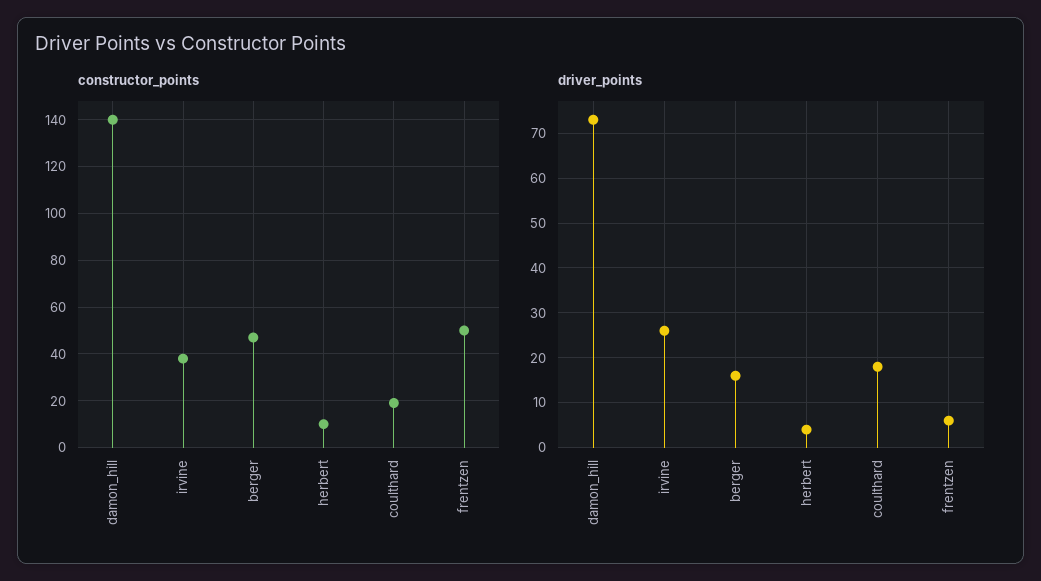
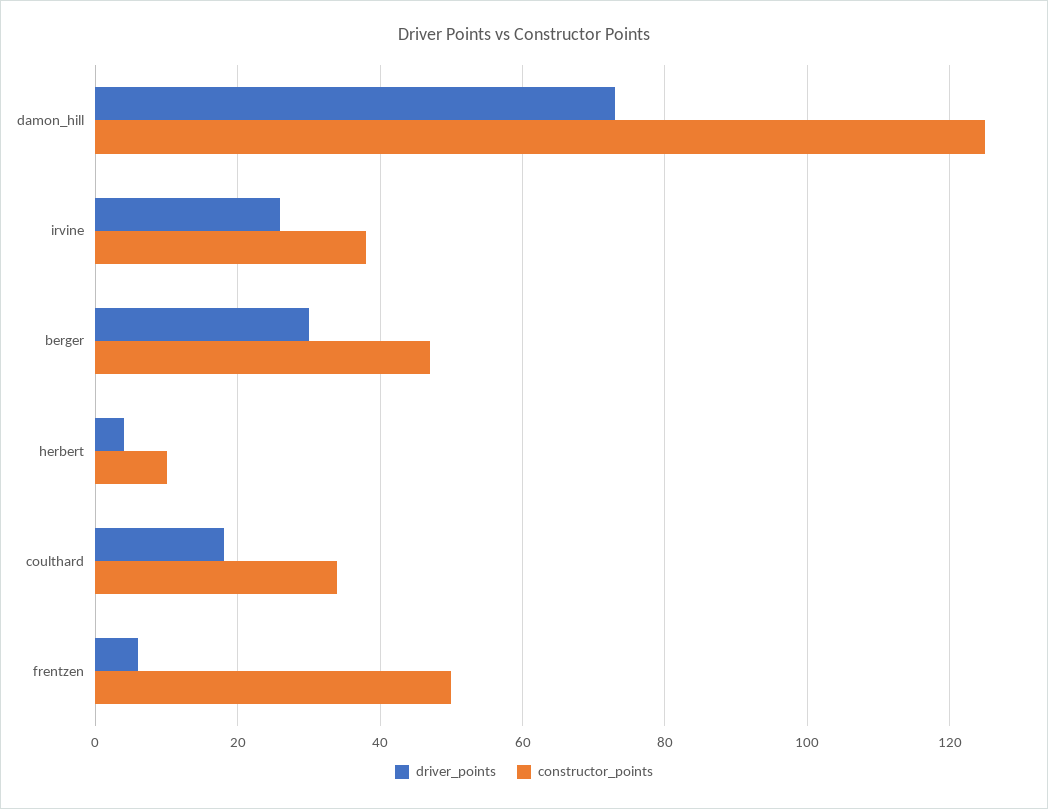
  {
    "constructor_points": {
-     "damon_hill": 140,
+     "damon_hill": 125,
      "irvine": 40,
      "berger": 45,
      "herbert": 10,
-     "coulthard": 20,
+     "coulthard": 35,
      "frentzen": 50
    },
    "driver_points": {
      "damon_hill": 75,
      "irvine": 25,
-     "berger": 15,
+     "berger": 30,
      "herbert": 5,
      "coulthard": 20,
      "frentzen": 5
    }
  }

